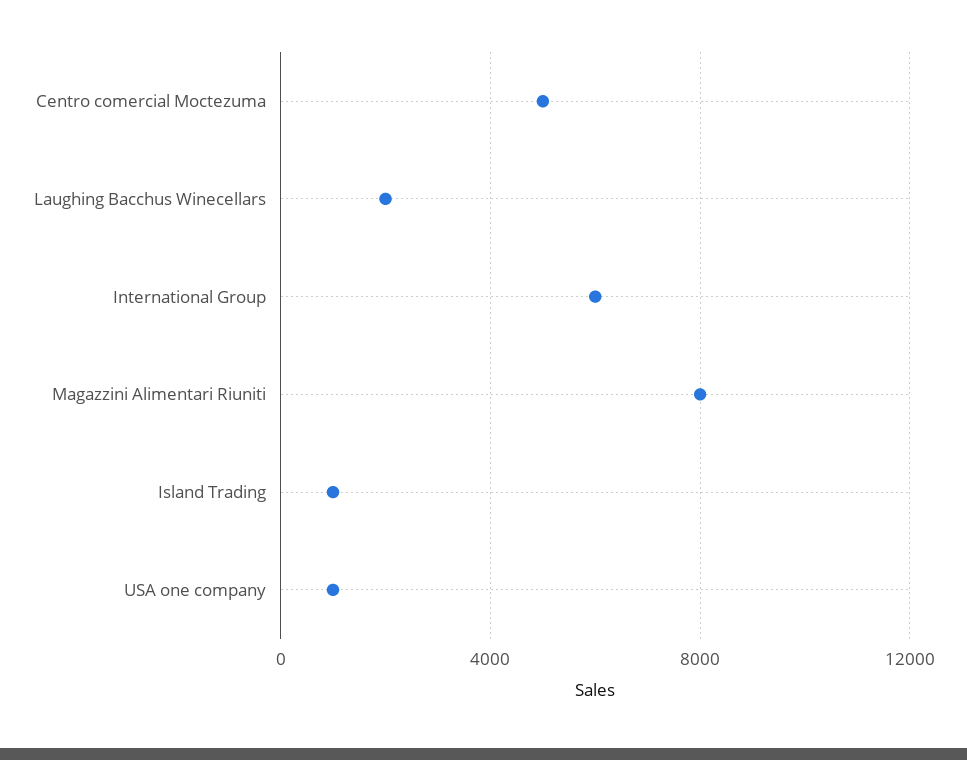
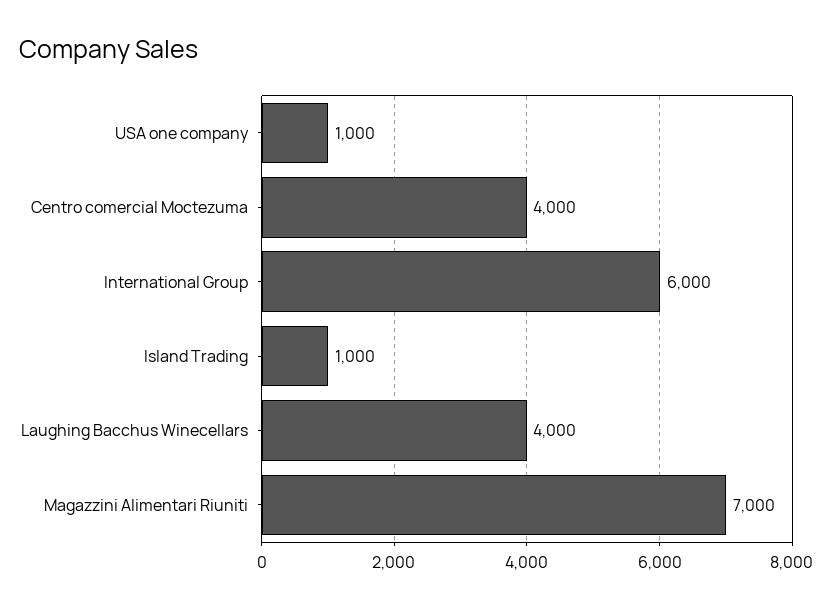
  {
-   "Centro comercial Moctezuma": 5000,
+   "Centro comercial Moctezuma": 4000,
-   "Laughing Bacchus Winecellars": 2000,
+   "Laughing Bacchus Winecellars": 4000,
    "International Group": 6000,
-   "Magazzini Alimentari Riuniti": 8000,
+   "Magazzini Alimentari Riuniti": 7000,
    "Island Trading": 1000,
    "USA one company": 1000
  }

